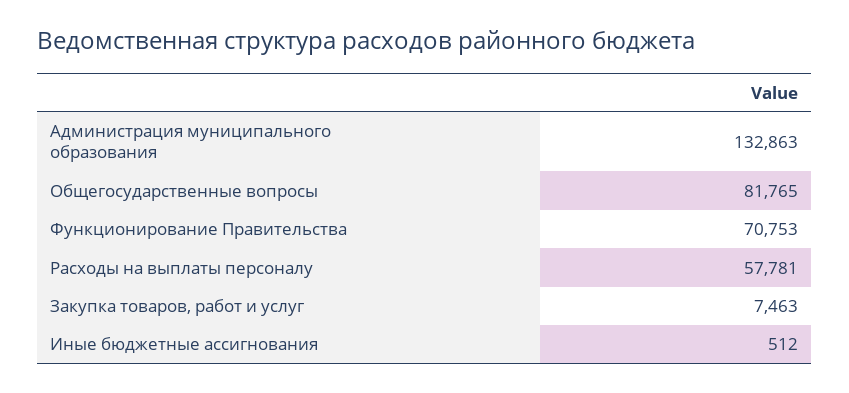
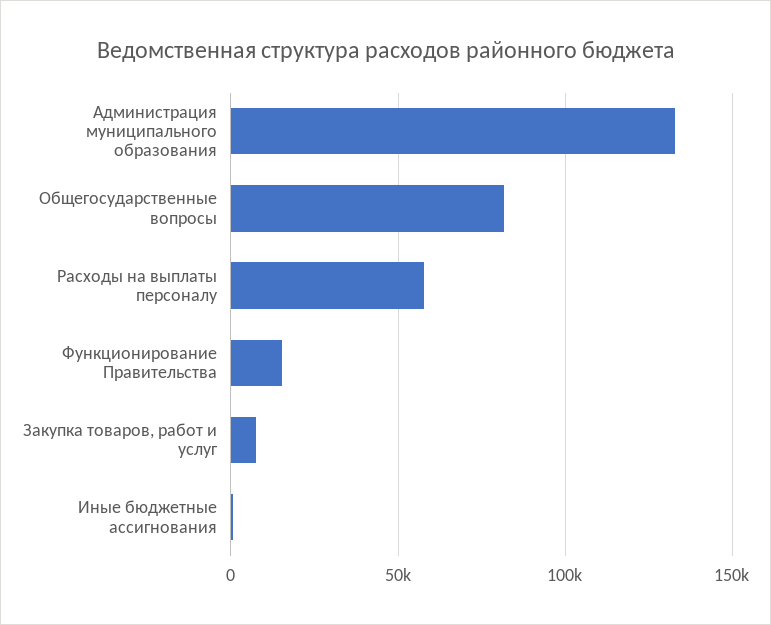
  {
    "Администрация муниципального образования": 132863,
    "Общегосударственные вопросы": 81765,
-   "Функционирование Правительства": 70753,
+   "Функционирование Правительства": 15000,
    "Расходы на выплаты персоналу": 57781,
    "Закупка товаров, работ и услуг": 7463,
    "Иные бюджетные ассигнования": 512
  }

